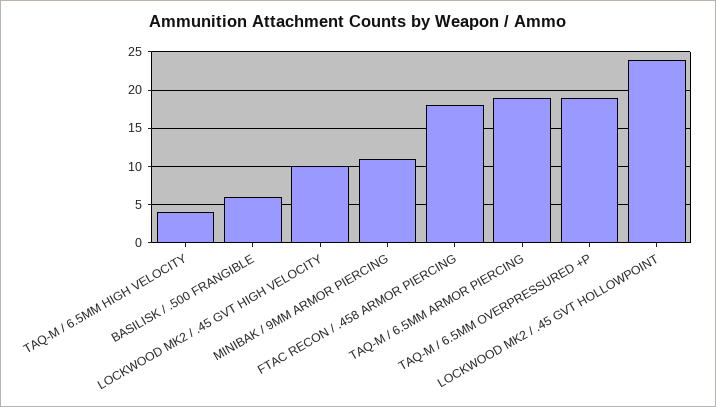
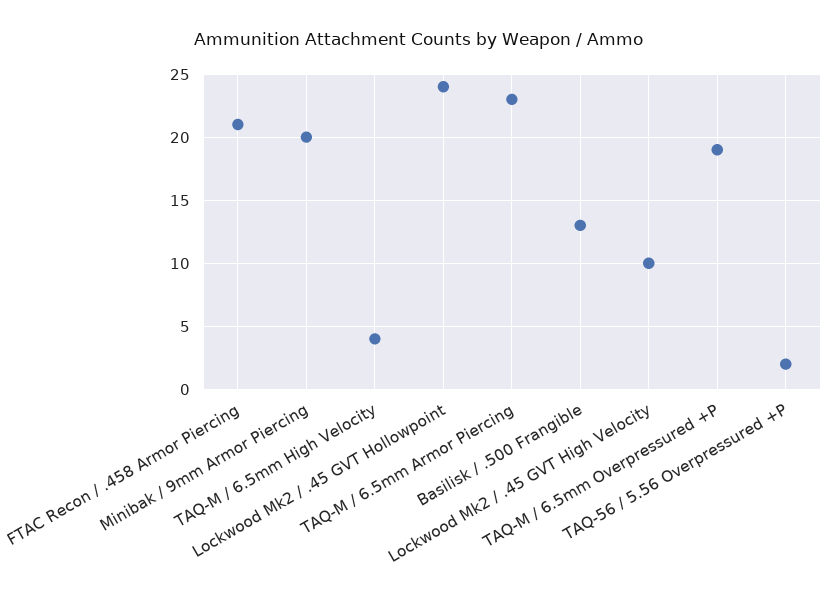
  {
    "TAQ-M / 6.5MM HIGH VELOCITY": 4,
-   "BASILISK / .500 FRANGIBLE": 6,
+   "BASILISK / .500 FRANGIBLE": 13,
    "LOCKWOOD MK2 / .45 GVT HIGH VELOCITY": 10,
-   "MINIBAK / 9MM ARMOR PIERCING": 11,
+   "MINIBAK / 9MM ARMOR PIERCING": 20,
-   "FTAC RECON / .458 ARMOR PIERCING": 18,
+   "FTAC RECON / .458 ARMOR PIERCING": 21,
-   "TAQ-M / 6.5MM ARMOR PIERCING": 19,
+   "TAQ-M / 6.5MM ARMOR PIERCING": 23,
    "TAQ-M / 6.5MM OVERPRESSURED +P": 19,
-   "LOCKWOOD MK2 / .45 GVT HOLLOWPOINT": 24
+   "LOCKWOOD MK2 / .45 GVT HOLLOWPOINT": 24,
+   "TAQ-56 / 5.56 Overpressured +P": 2
  }

